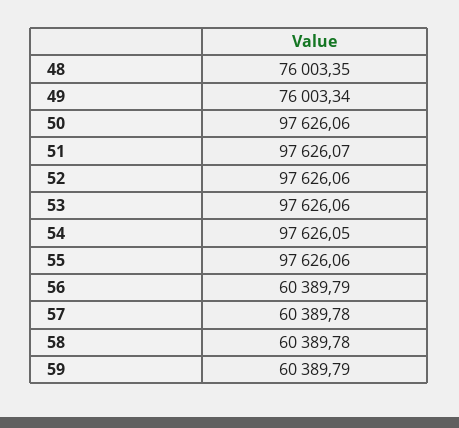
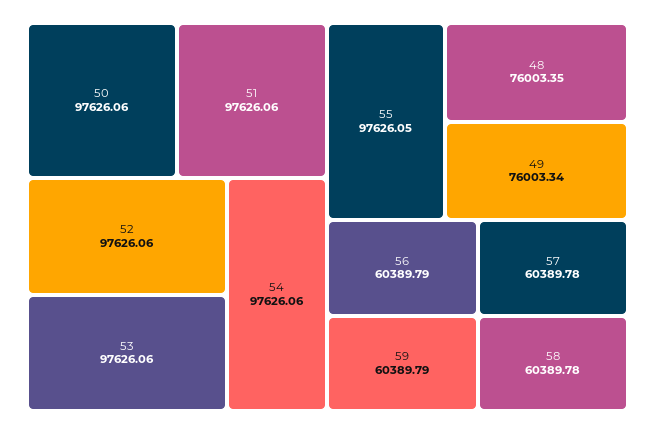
  {
    "48": 76003.35,
    "49": 76003.34,
    "50": 97626.06,
-   "51": 97626.07,
+   "51": 97626.06,
    "52": 97626.06,
    "53": 97626.06,
-   "54": 97626.05,
+   "54": 97626.06,
-   "55": 97626.06,
+   "55": 97626.05,
    "56": 60389.79,
    "57": 60389.78,
    "58": 60389.78,
    "59": 60389.79
  }

